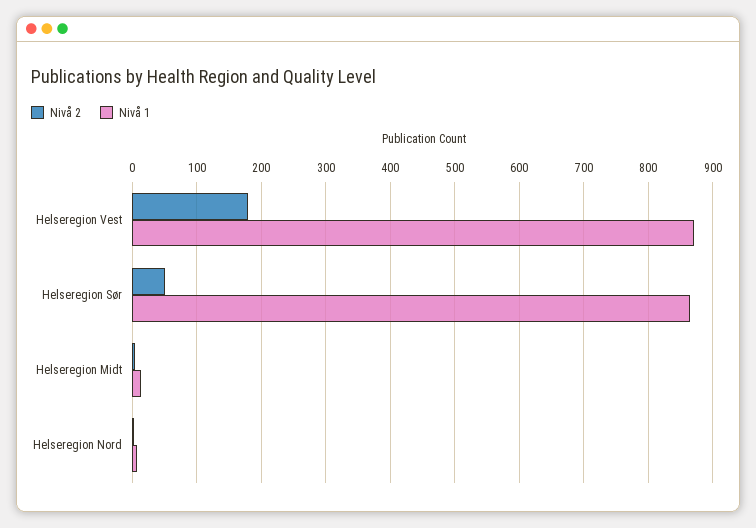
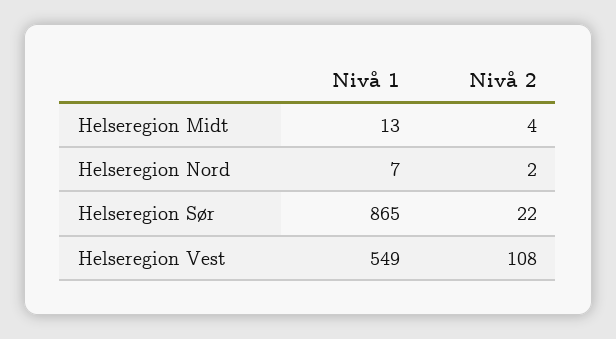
  {
    "Nivå 2": {
-     "Helseregion Vest": 180,
+     "Helseregion Vest": 108,
-     "Helseregion Sør": 50,
+     "Helseregion Sør": 22,
      "Helseregion Midt": 4,
      "Helseregion Nord": 2
    },
    "Nivå 1": {
-     "Helseregion Vest": 870,
+     "Helseregion Vest": 549,
      "Helseregion Sør": 865,
      "Helseregion Midt": 13,
      "Helseregion Nord": 7
    }
  }

